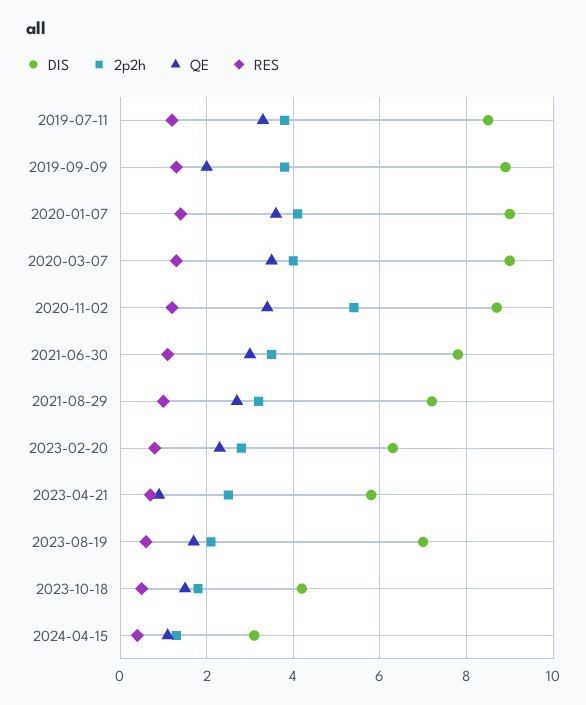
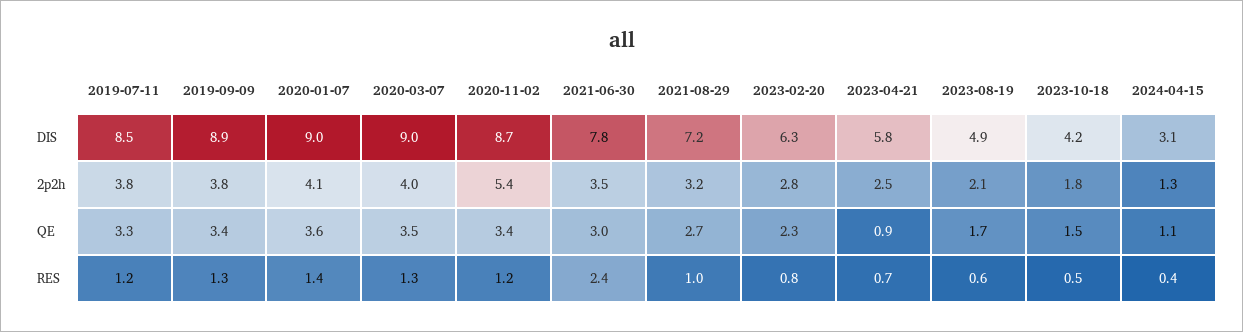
  {
    "DIS": {
      "2019-07-11": 8.5,
      "2019-09-09": 8.9,
      "2020-01-07": 9,
      "2020-03-07": 9,
      "2020-11-02": 8.7,
      "2021-06-30": 7.8,
      "2021-08-29": 7.2,
      "2023-02-20": 6.3,
      "2023-04-21": 5.8,
-     "2023-08-19": 7,
+     "2023-08-19": 4.9,
      "2023-10-18": 4.2,
      "2024-04-15": 3.1
    },
    "2p2h": {
      "2019-07-11": 3.8,
      "2019-09-09": 3.8,
      "2020-01-07": 4.1,
      "2020-03-07": 4,
      "2020-11-02": 5.4,
      "2021-06-30": 3.5,
      "2021-08-29": 3.2,
      "2023-02-20": 2.8,
      "2023-04-21": 2.5,
      "2023-08-19": 2.1,
      "2023-10-18": 1.8,
      "2024-04-15": 1.3
    },
    "QE": {
      "2019-07-11": 3.3,
-     "2019-09-09": 2,
+     "2019-09-09": 3.4,
      "2020-01-07": 3.6,
      "2020-03-07": 3.5,
      "2020-11-02": 3.4,
      "2021-06-30": 3,
      "2021-08-29": 2.7,
      "2023-02-20": 2.3,
      "2023-04-21": 0.9,
      "2023-08-19": 1.7,
      "2023-10-18": 1.5,
      "2024-04-15": 1.1
    },
    "RES": {
      "2019-07-11": 1.2,
      "2019-09-09": 1.3,
      "2020-01-07": 1.4,
      "2020-03-07": 1.3,
      "2020-11-02": 1.2,
-     "2021-06-30": 1,
+     "2021-06-30": 2.4,
      "2021-08-29": 1,
      "2023-02-20": 0.8,
      "2023-04-21": 0.7,
      "2023-08-19": 0.6,
      "2023-10-18": 0.5,
      "2024-04-15": 0.4
    }
  }

